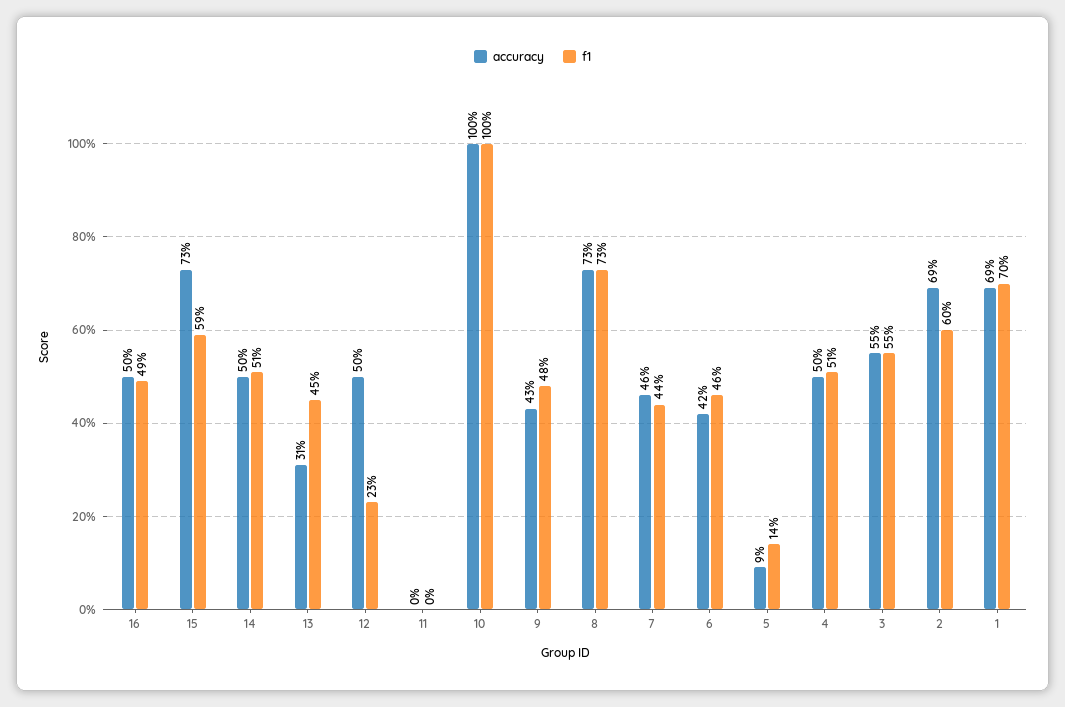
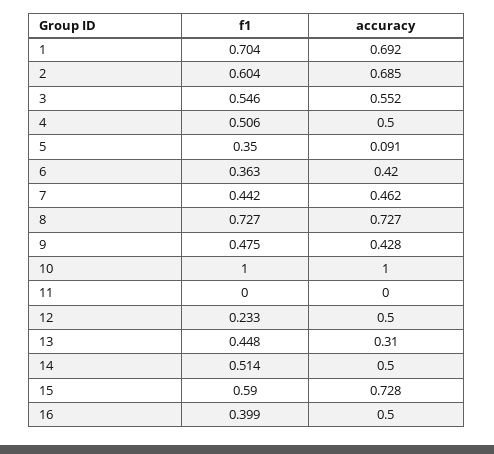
  {
    "accuracy": {
      "16": 0.5,
      "15": 0.728,
      "14": 0.5,
      "13": 0.31,
      "12": 0.5,
      "11": 0,
      "10": 1,
      "9": 0.428,
      "8": 0.727,
      "7": 0.462,
      "6": 0.42,
      "5": 0.091,
      "4": 0.5,
      "3": 0.552,
      "2": 0.685,
      "1": 0.692
    },
    "f1": {
-     "16": 0.49,
+     "16": 0.399,
      "15": 0.59,
      "14": 0.514,
      "13": 0.448,
      "12": 0.233,
      "11": 0,
      "10": 1,
      "9": 0.475,
      "8": 0.727,
      "7": 0.442,
-     "6": 0.46,
+     "6": 0.363,
-     "5": 0.14,
+     "5": 0.35,
      "4": 0.506,
      "3": 0.546,
      "2": 0.604,
      "1": 0.704
    }
  }

